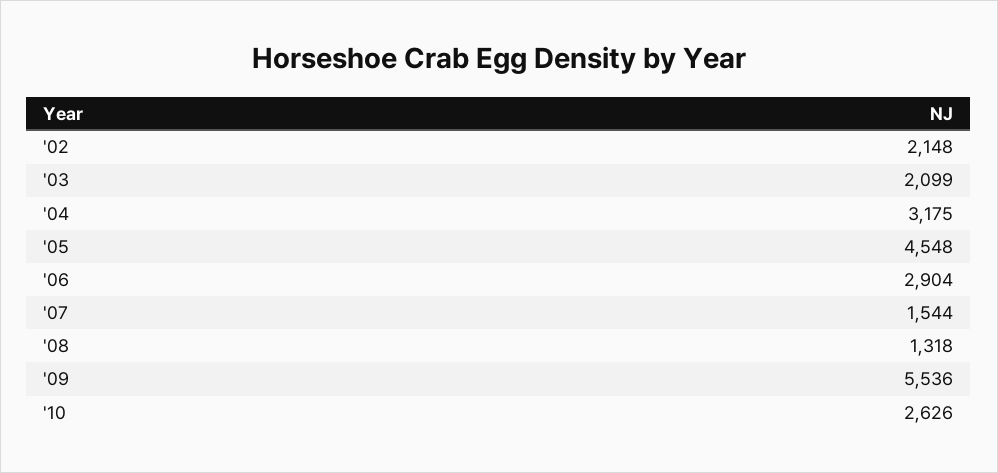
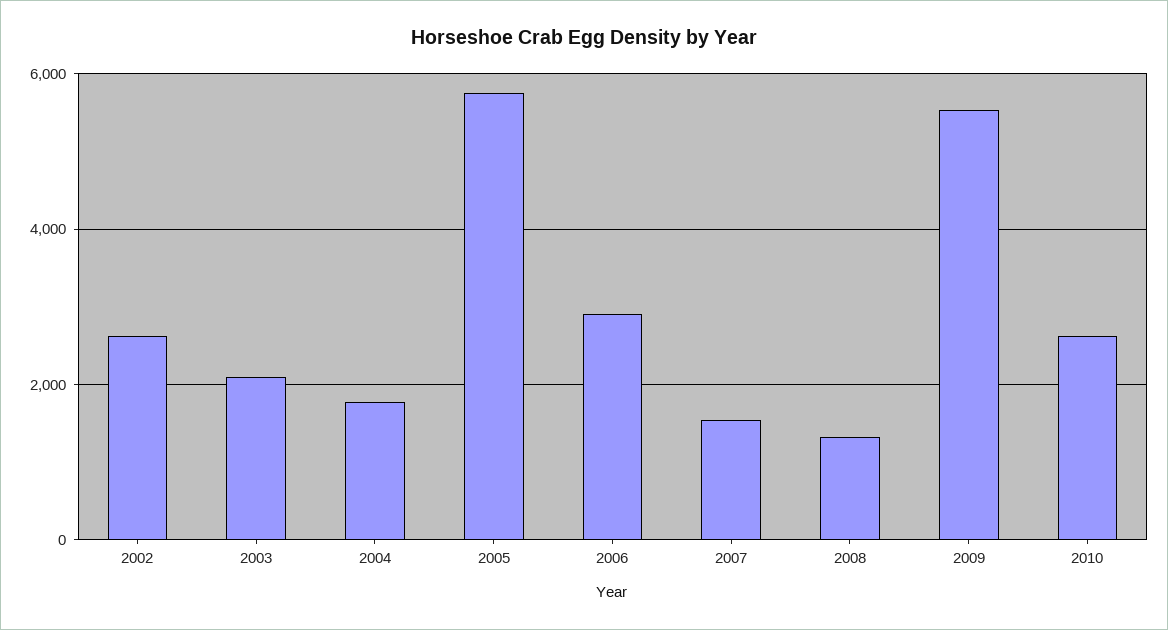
  {
-   "'02": 2148,
+   "'02": 2600,
    "'03": 2099,
-   "'04": 3175,
+   "'04": 1800,
-   "'05": 4548,
+   "'05": 5800,
    "'06": 2904,
    "'07": 1544,
    "'08": 1318,
    "'09": 5536,
    "'10": 2626
  }

